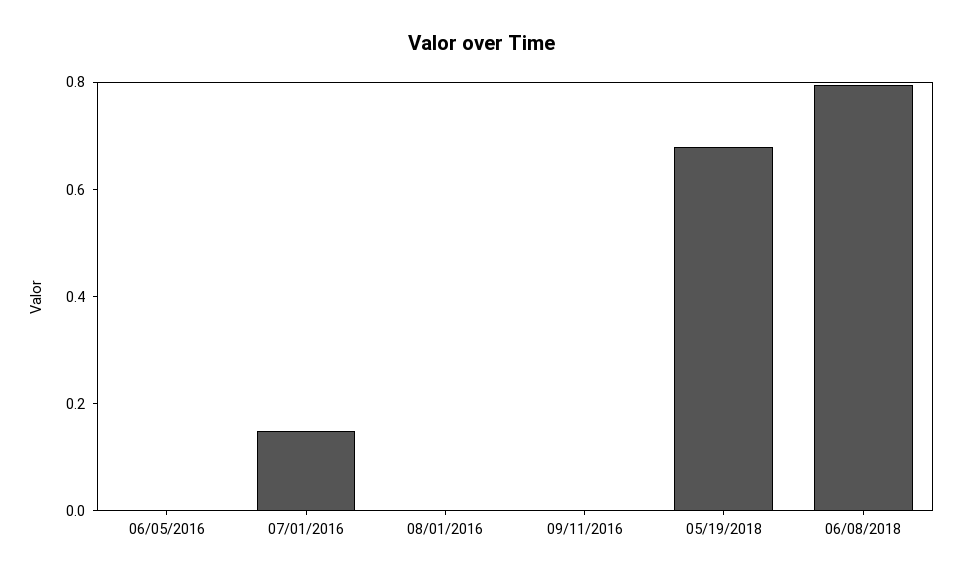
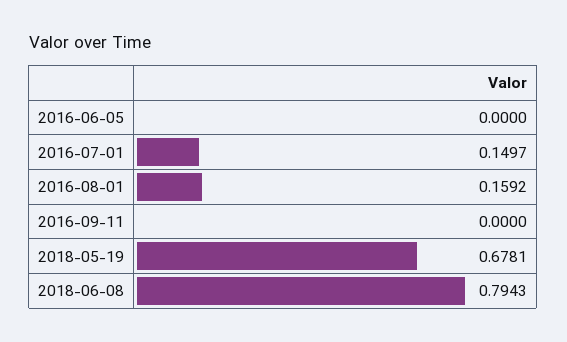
  {
    "06/05/2016": 0,
    "07/01/2016": 0.1497,
-   "08/01/2016": 0,
+   "08/01/2016": 0.1592,
    "09/11/2016": 0,
    "05/19/2018": 0.6781,
    "06/08/2018": 0.7943
  }

